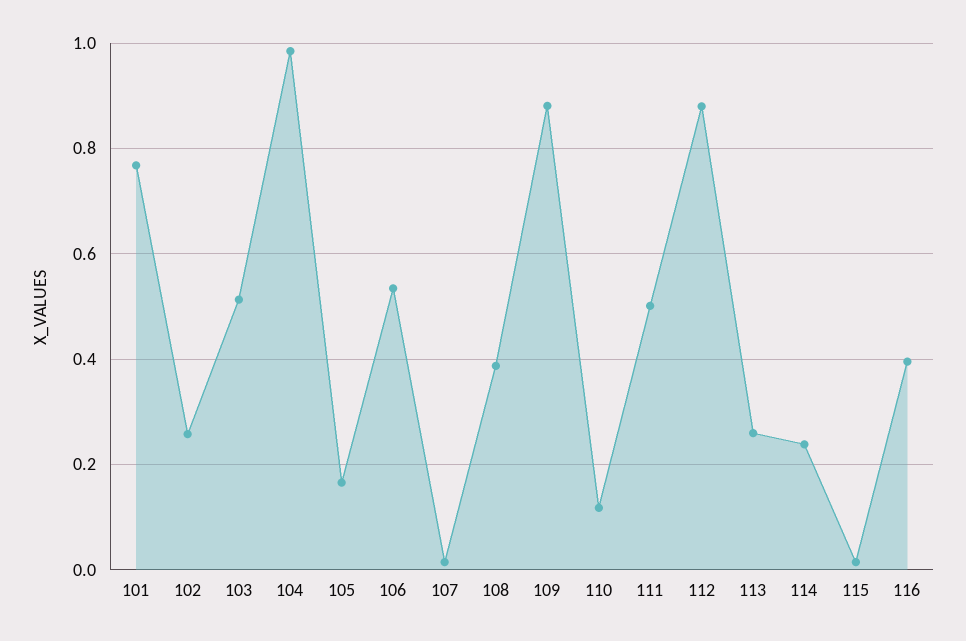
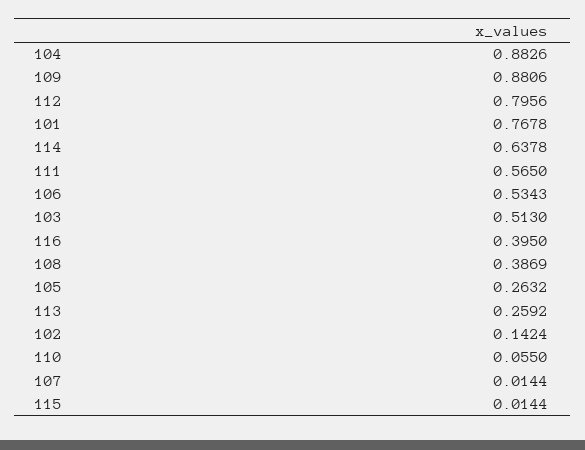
  {
    "101": 0.7678,
-   "102": 0.26,
+   "102": 0.1424,
    "103": 0.513,
-   "104": 0.98,
+   "104": 0.8826,
-   "105": 0.16,
+   "105": 0.2632,
    "106": 0.5343,
    "107": 0.0144,
    "108": 0.3869,
    "109": 0.8806,
-   "110": 0.12,
+   "110": 0.055,
-   "111": 0.5,
+   "111": 0.565,
-   "112": 0.88,
+   "112": 0.7956,
    "113": 0.2592,
-   "114": 0.24,
+   "114": 0.6378,
    "115": 0.0144,
    "116": 0.395
  }

